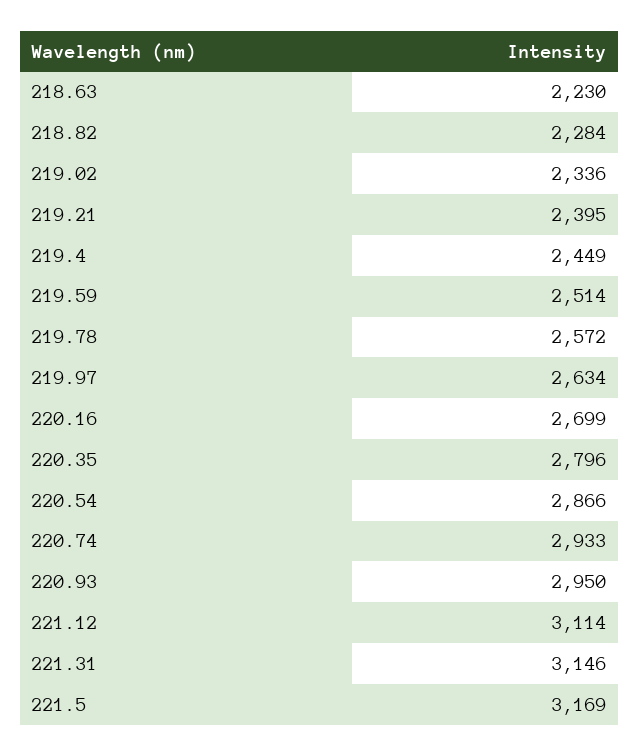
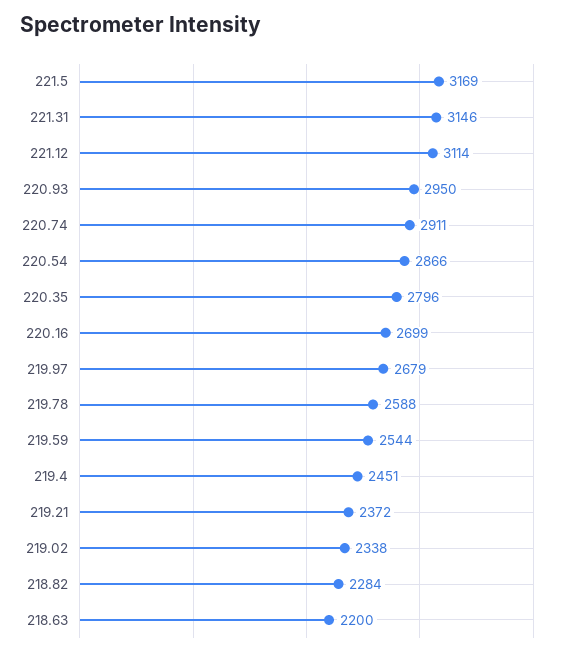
  {
-   "218.63": 2230,
+   "218.63": 2200,
    "218.82": 2284,
-   "219.02": 2336,
+   "219.02": 2338,
-   "219.21": 2395,
+   "219.21": 2372,
-   "219.4": 2449,
+   "219.4": 2451,
-   "219.59": 2514,
+   "219.59": 2544,
-   "219.78": 2572,
+   "219.78": 2588,
-   "219.97": 2634,
+   "219.97": 2679,
    "220.16": 2699,
    "220.35": 2796,
    "220.54": 2866,
-   "220.74": 2933,
+   "220.74": 2911,
    "220.93": 2950,
    "221.12": 3114,
    "221.31": 3146,
    "221.5": 3169
  }

